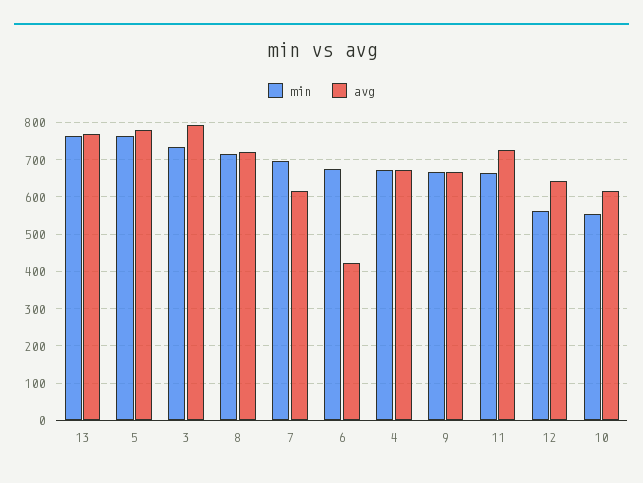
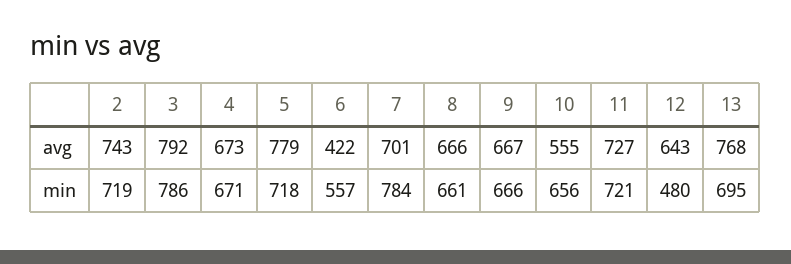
  {
    "min": {
-     "13": 760,
+     "13": 695,
-     "5": 760,
+     "5": 718,
-     "3": 740,
+     "3": 786,
-     "8": 720,
+     "8": 661,
-     "7": 700,
+     "7": 784,
-     "6": 680,
+     "6": 557,
      "4": 671,
      "9": 666,
-     "11": 660,
+     "11": 721,
-     "12": 560,
+     "12": 480,
-     "10": 560
+     "10": 656,
+     "2": 719
    },
    "avg": {
      "13": 768,
      "5": 779,
      "3": 792,
-     "8": 720,
+     "8": 666,
-     "7": 620,
+     "7": 701,
      "6": 422,
      "4": 673,
      "9": 667,
      "11": 727,
      "12": 643,
-     "10": 620
+     "10": 555,
+     "2": 743
    }
  }

